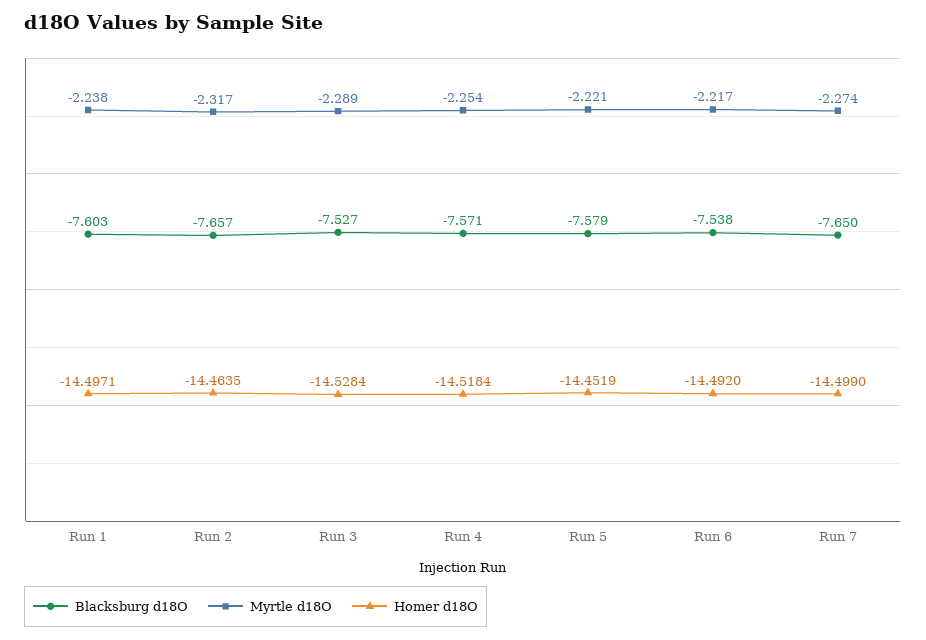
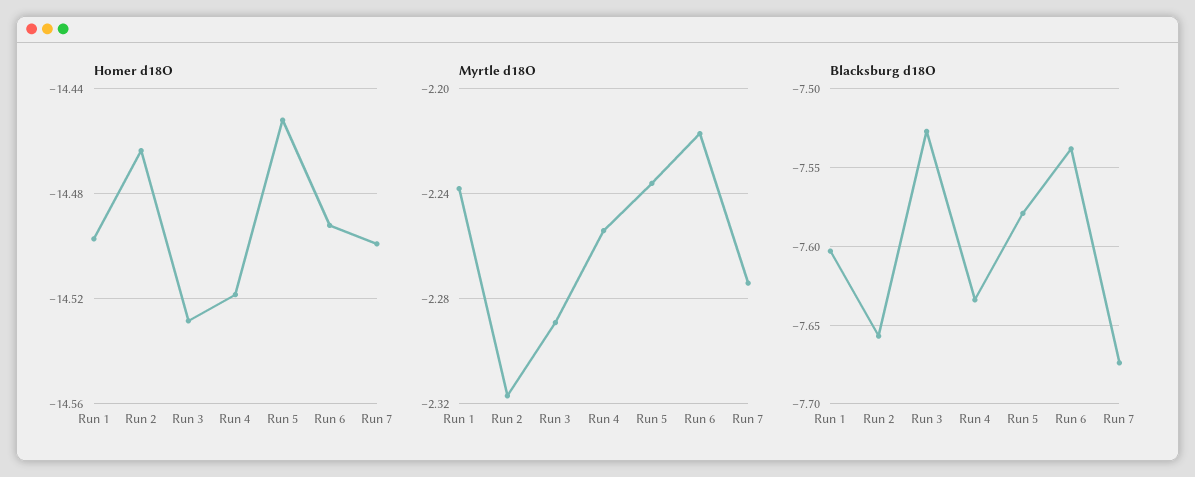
  {
    "Blacksburg d18O": {
      "Run 1": -7.603,
      "Run 2": -7.657,
      "Run 3": -7.527,
-     "Run 4": -7.571,
+     "Run 4": -7.635,
      "Run 5": -7.579,
      "Run 6": -7.538,
-     "Run 7": -7.65
+     "Run 7": -7.675
    },
    "Myrtle d18O": {
      "Run 1": -2.238,
      "Run 2": -2.317,
      "Run 3": -2.289,
      "Run 4": -2.254,
-     "Run 5": -2.221,
+     "Run 5": -2.235,
      "Run 6": -2.217,
      "Run 7": -2.274
    },
    "Homer d18O": {
      "Run 1": -14.4971,
      "Run 2": -14.4635,
      "Run 3": -14.5284,
      "Run 4": -14.5184,
      "Run 5": -14.4519,
      "Run 6": -14.492,
      "Run 7": -14.499
    }
  }

